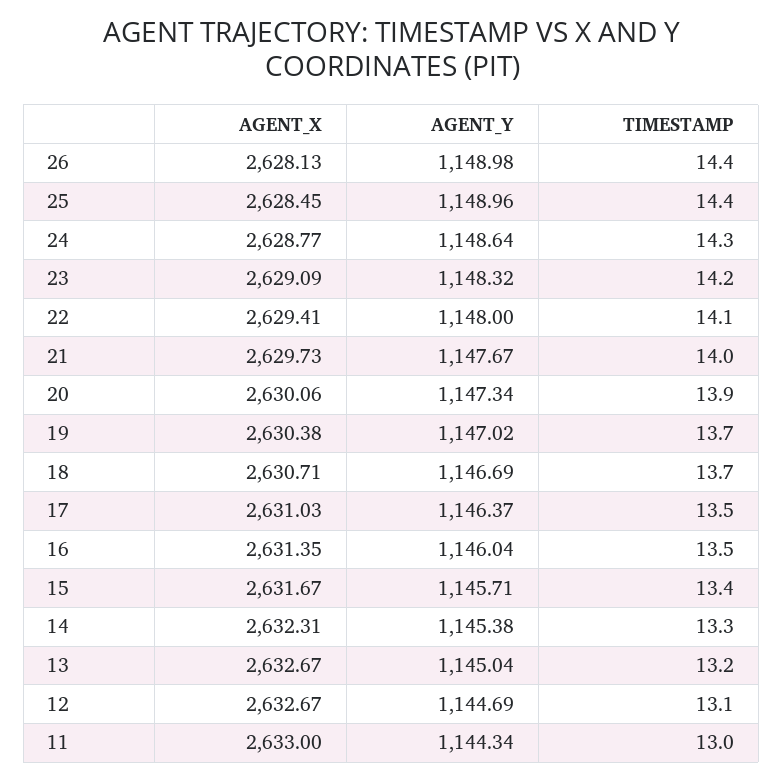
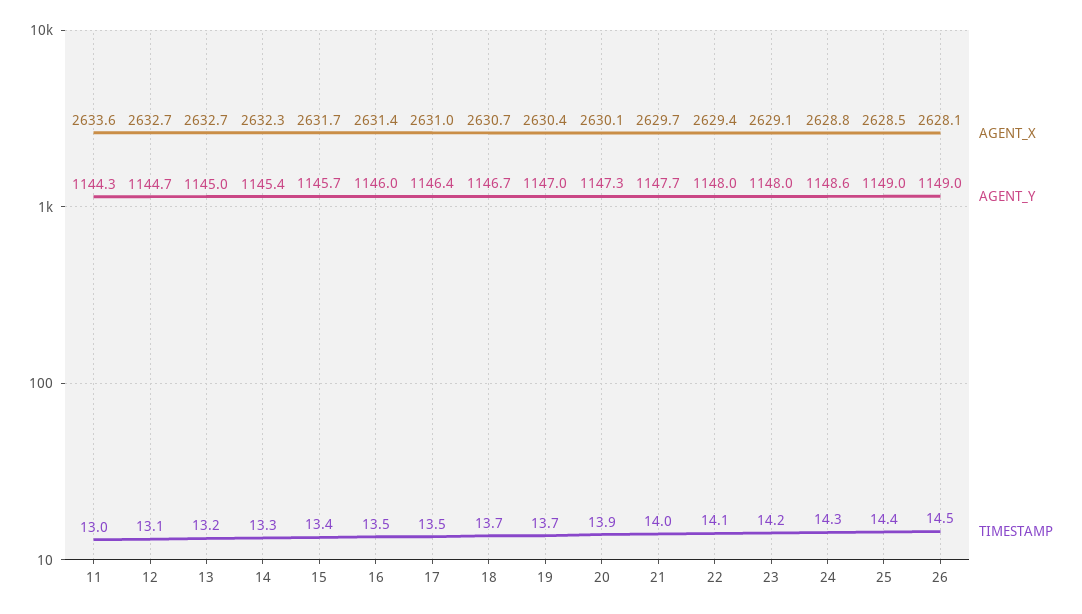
  {
    "AGENT_X": {
      "26": 2628.13,
      "25": 2628.45,
      "24": 2628.77,
      "23": 2629.09,
      "22": 2629.41,
      "21": 2629.73,
      "20": 2630.06,
      "19": 2630.38,
      "18": 2630.71,
      "17": 2631.03,
      "16": 2631.35,
      "15": 2631.67,
      "14": 2632.31,
      "13": 2632.67,
      "12": 2632.67,
-     "11": 2633
+     "11": 2633.6
    },
    "AGENT_Y": {
      "26": 1148.98,
      "25": 1148.96,
      "24": 1148.64,
-     "23": 1148.32,
+     "23": 1148,
      "22": 1148,
      "21": 1147.67,
      "20": 1147.34,
      "19": 1147.02,
      "18": 1146.69,
      "17": 1146.37,
      "16": 1146.04,
      "15": 1145.71,
      "14": 1145.38,
      "13": 1145.04,
      "12": 1144.69,
      "11": 1144.34
    },
    "TIMESTAMP": {
-     "26": 14.4,
+     "26": 14.5,
      "25": 14.4,
      "24": 14.3,
      "23": 14.2,
      "22": 14.1,
      "21": 14,
      "20": 13.9,
      "19": 13.7,
      "18": 13.7,
      "17": 13.5,
      "16": 13.5,
      "15": 13.4,
      "14": 13.3,
      "13": 13.2,
      "12": 13.1,
      "11": 13
    }
  }

